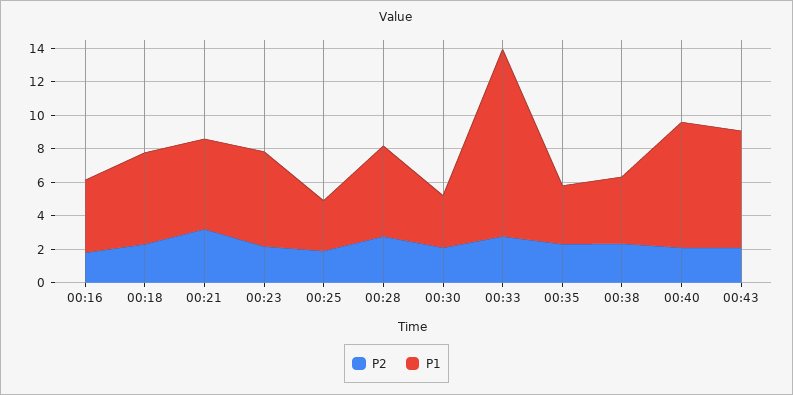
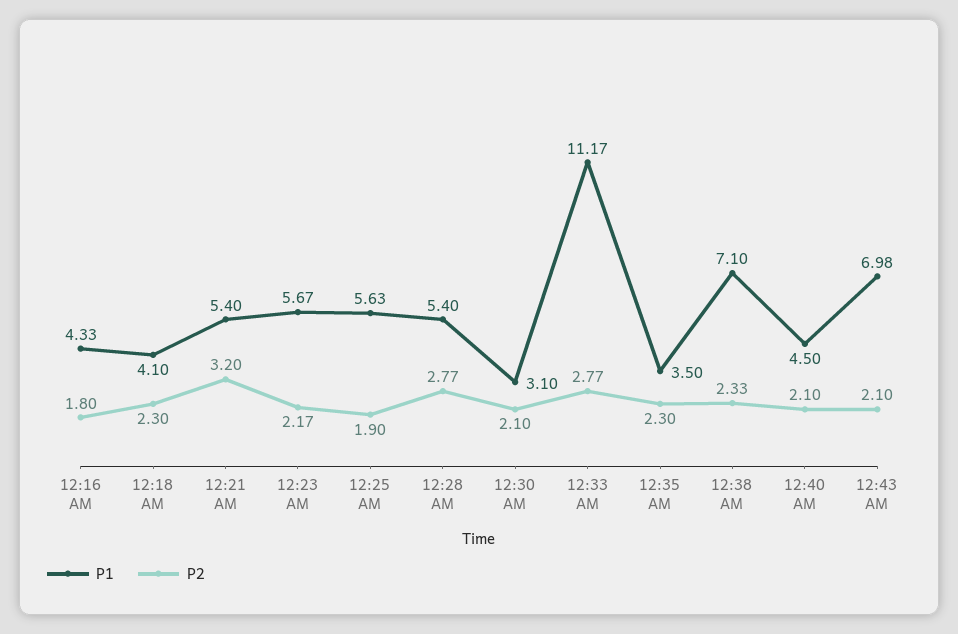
  {
    "P2": {
      "00:16": 1.8,
      "00:18": 2.3,
      "00:21": 3.2,
      "00:23": 2.17,
      "00:25": 1.9,
      "00:28": 2.77,
      "00:30": 2.1,
      "00:33": 2.77,
      "00:35": 2.3,
      "00:38": 2.33,
      "00:40": 2.1,
      "00:43": 2.1
    },
    "P1": {
      "00:16": 4.33,
-     "00:18": 5.5,
+     "00:18": 4.1,
      "00:21": 5.4,
      "00:23": 5.67,
-     "00:25": 3,
+     "00:25": 5.63,
      "00:28": 5.4,
      "00:30": 3.1,
      "00:33": 11.17,
      "00:35": 3.5,
-     "00:38": 4,
+     "00:38": 7.1,
-     "00:40": 7.5,
+     "00:40": 4.5,
      "00:43": 6.98
    }
  }

